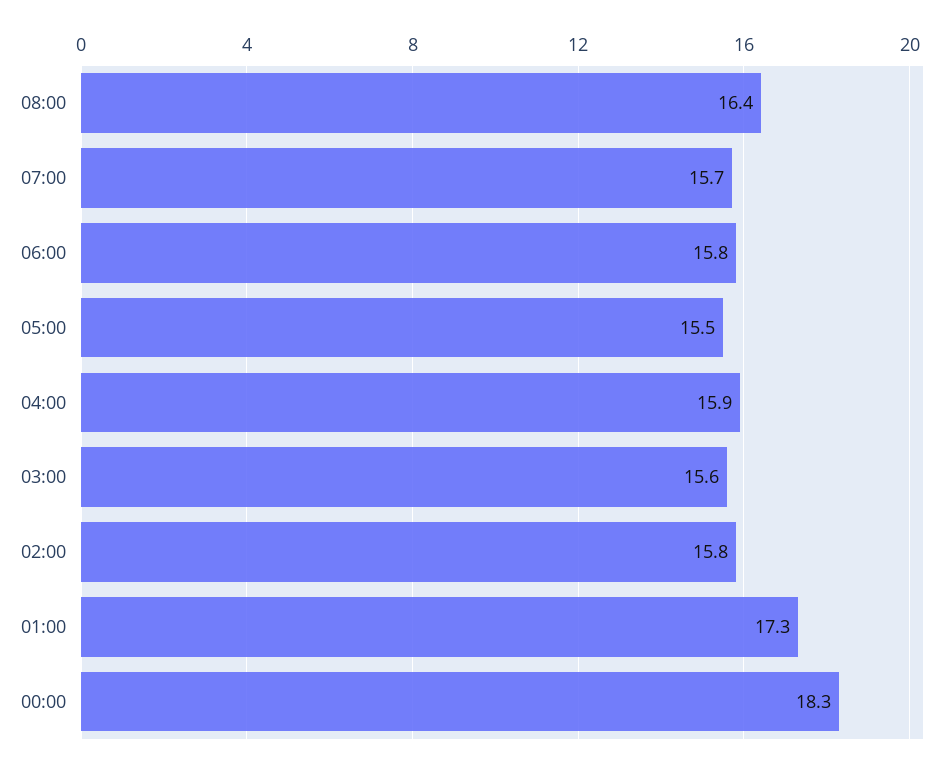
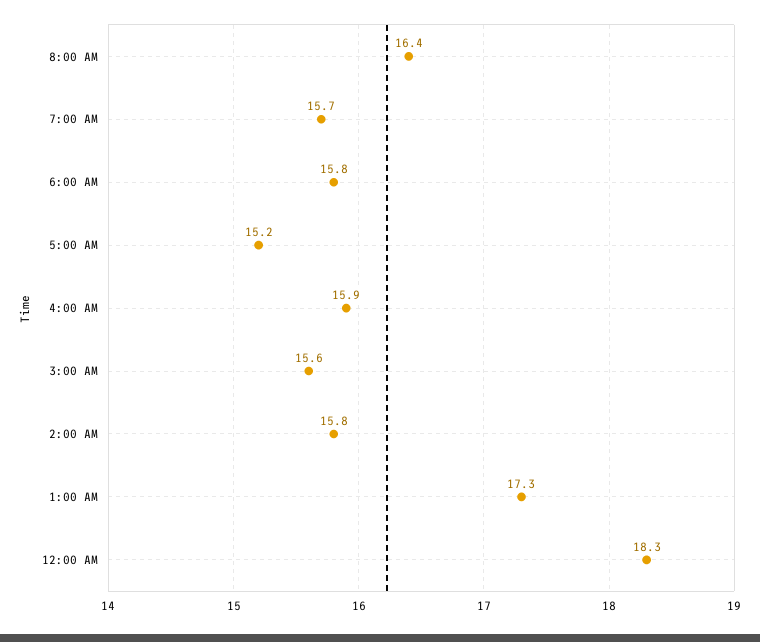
  {
    "08:00": 16.4,
    "07:00": 15.7,
    "06:00": 15.8,
-   "05:00": 15.5,
+   "05:00": 15.2,
    "04:00": 15.9,
    "03:00": 15.6,
    "02:00": 15.8,
    "01:00": 17.3,
    "00:00": 18.3
  }

